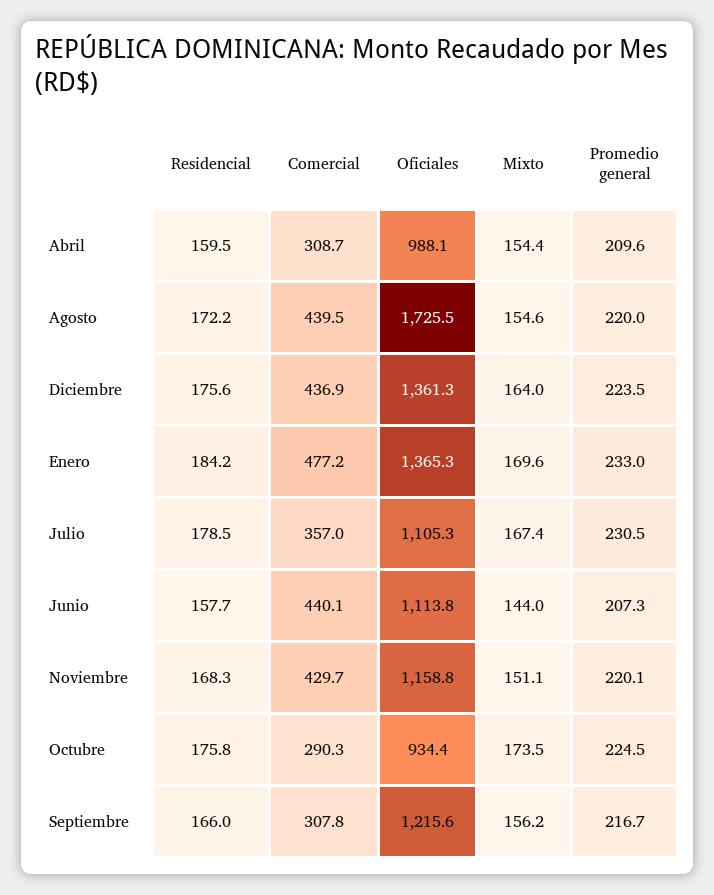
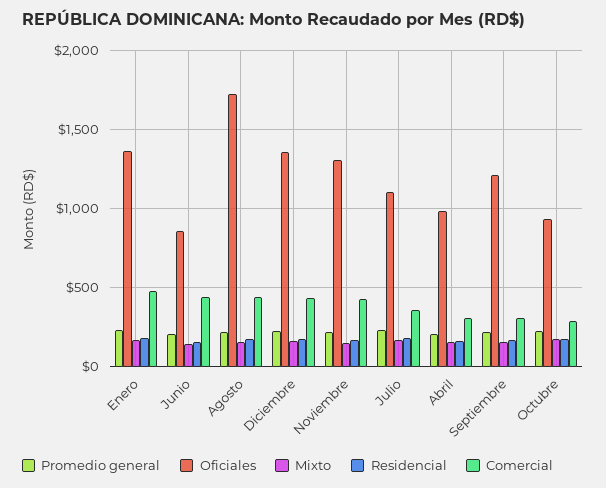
  {
    "Residencial": {
      "Abril": 159.5,
      "Agosto": 172.2,
      "Diciembre": 175.6,
      "Enero": 184.2,
      "Julio": 178.5,
      "Junio": 157.7,
      "Noviembre": 168.3,
      "Octubre": 175.8,
      "Septiembre": 166
    },
    "Comercial": {
      "Abril": 308.7,
      "Agosto": 439.5,
      "Diciembre": 436.9,
      "Enero": 477.2,
      "Julio": 357,
      "Junio": 440.1,
      "Noviembre": 429.7,
      "Octubre": 290.3,
      "Septiembre": 307.8
    },
    "Oficiales": {
      "Abril": 988.1,
      "Agosto": 1725.5,
      "Diciembre": 1361.3,
      "Enero": 1365.3,
      "Julio": 1105.3,
-     "Junio": 1113.8,
+     "Junio": 850,
-     "Noviembre": 1158.8,
+     "Noviembre": 1300,
      "Octubre": 934.4,
      "Septiembre": 1215.6
    },
    "Mixto": {
      "Abril": 154.4,
      "Agosto": 154.6,
      "Diciembre": 164,
      "Enero": 169.6,
      "Julio": 167.4,
      "Junio": 144,
      "Noviembre": 151.1,
      "Octubre": 173.5,
      "Septiembre": 156.2
    },
    "Promedio general": {
      "Abril": 209.6,
      "Agosto": 220,
      "Diciembre": 223.5,
      "Enero": 233,
      "Julio": 230.5,
      "Junio": 207.3,
      "Noviembre": 220.1,
      "Octubre": 224.5,
      "Septiembre": 216.7
    }
  }

